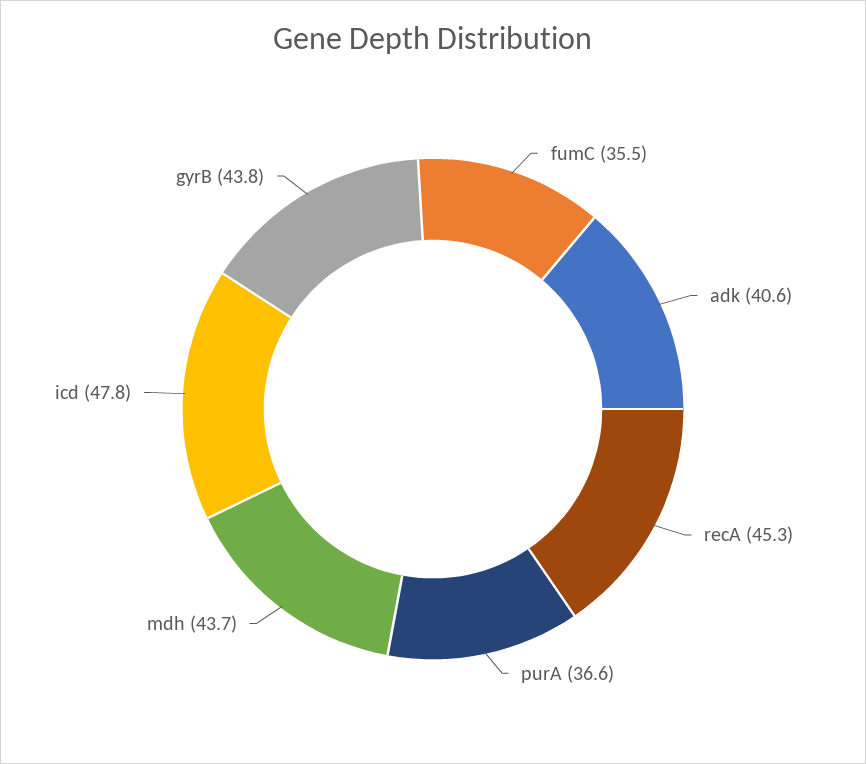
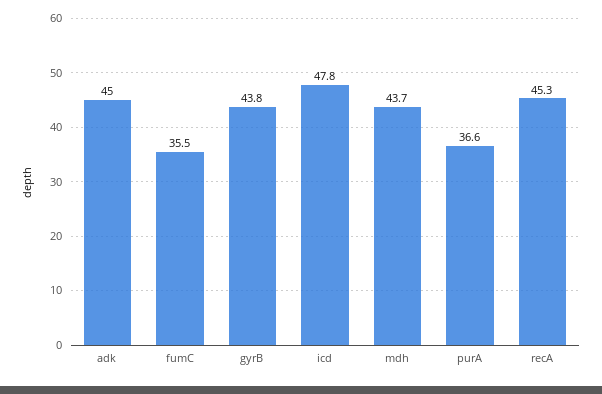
  {
    "fumC": 35.5,
-   "adk": 40.6,
+   "adk": 45,
    "recA": 45.3,
    "purA": 36.6,
    "mdh": 43.7,
    "icd": 47.8,
    "gyrB": 43.8
  }

